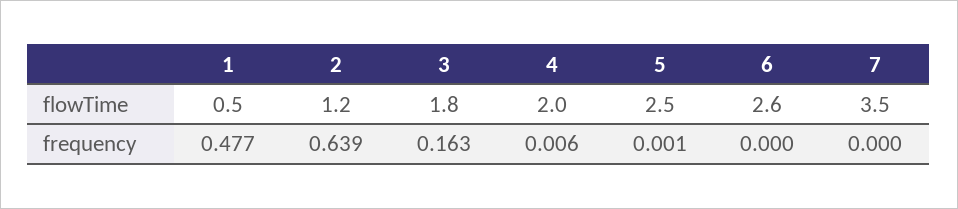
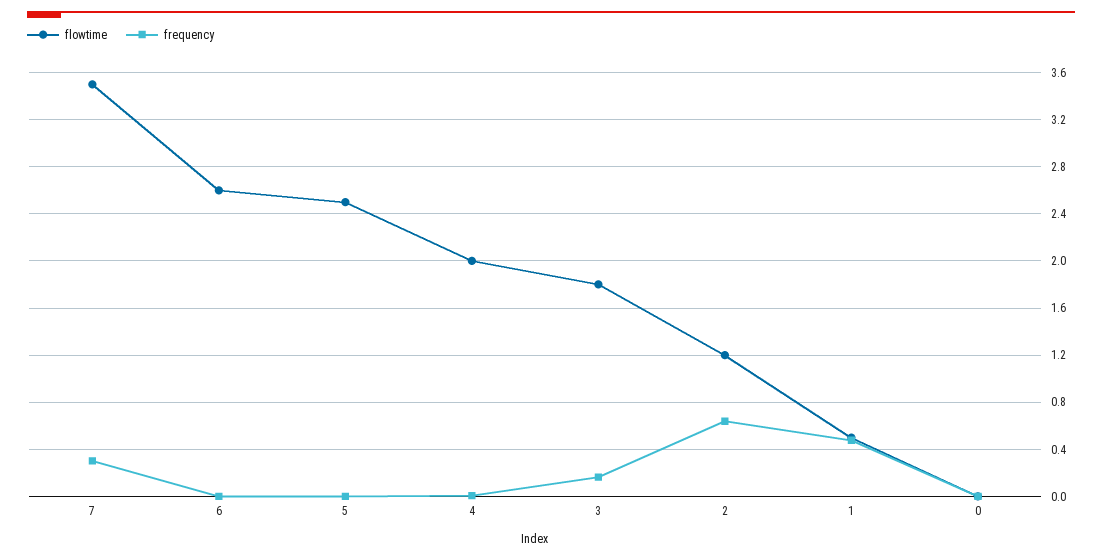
  {
    "flowTime": {
      "1": 0.5,
      "2": 1.2,
      "3": 1.8,
      "4": 2,
      "5": 2.5,
      "6": 2.6,
-     "7": 3.5
+     "7": 3.5,
+     "0": 0
    },
    "frequency": {
      "1": 0.477,
      "2": 0.639,
      "3": 0.163,
      "4": 0.006,
      "5": 0.001,
      "6": 0,
-     "7": 0
+     "7": 0.3,
+     "0": 0
    }
  }

